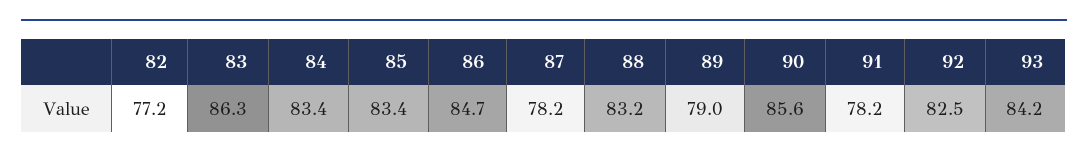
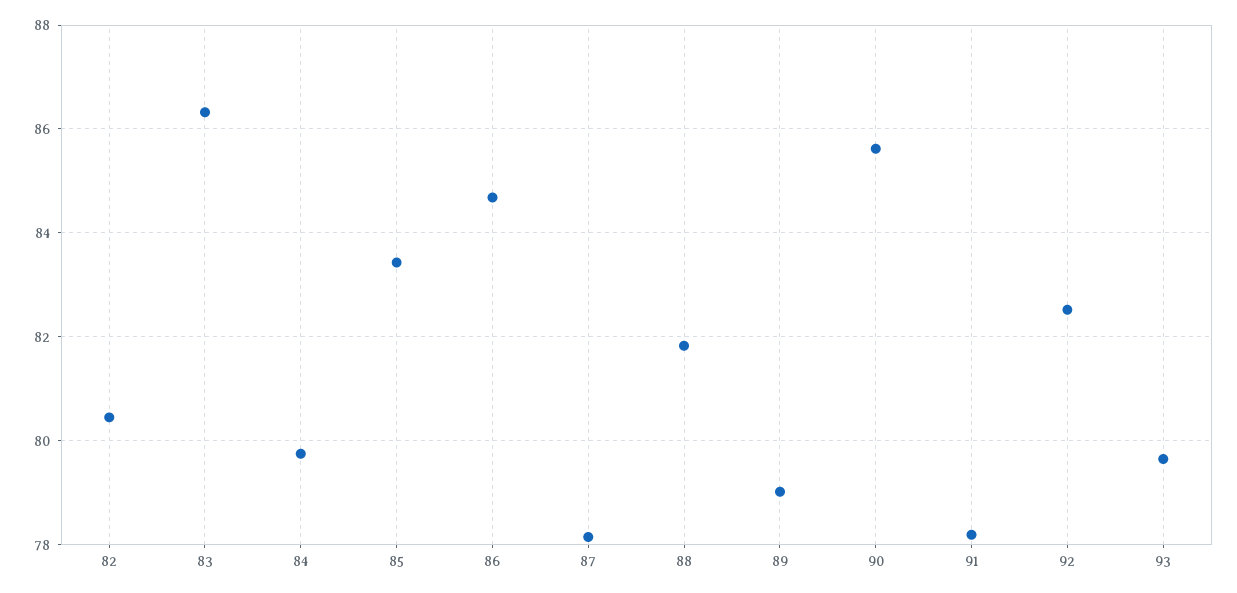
  {
-   "82": 77.2,
+   "82": 80.4,
    "83": 86.3,
-   "84": 83.4,
+   "84": 79.8,
    "85": 83.4,
    "86": 84.7,
    "87": 78.2,
-   "88": 83.2,
+   "88": 81.8,
    "89": 79,
    "90": 85.6,
    "91": 78.2,
    "92": 82.5,
-   "93": 84.2
+   "93": 79.6
  }

